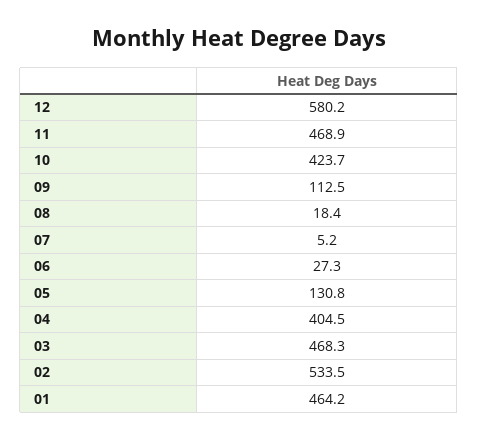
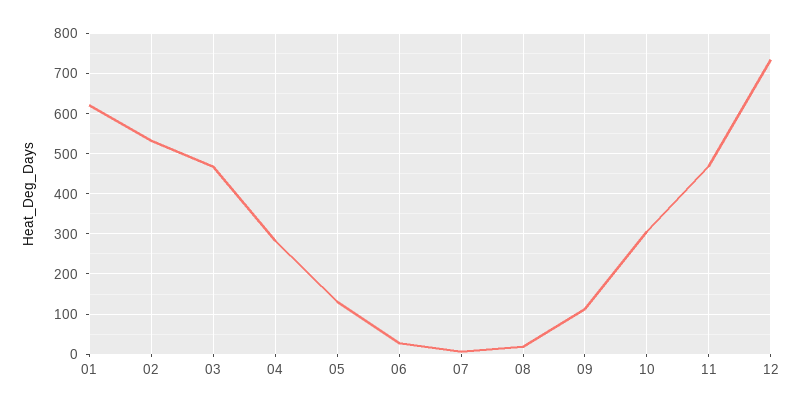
  {
-   "12": 580.2,
+   "12": 740,
    "11": 468.9,
-   "10": 423.7,
+   "10": 300,
    "09": 112.5,
    "08": 18.4,
    "07": 5.2,
    "06": 27.3,
    "05": 130.8,
-   "04": 404.5,
+   "04": 280,
    "03": 468.3,
    "02": 533.5,
-   "01": 464.2
+   "01": 620
  }

